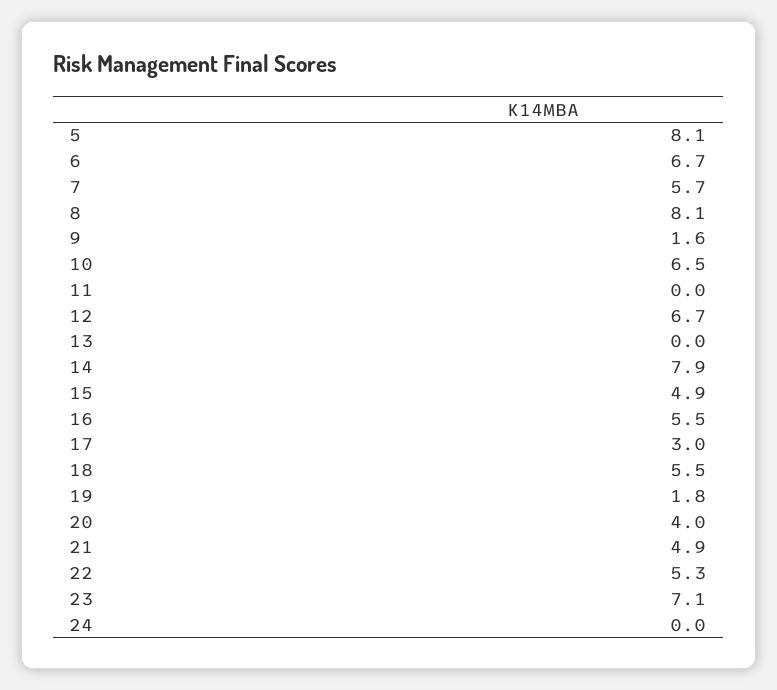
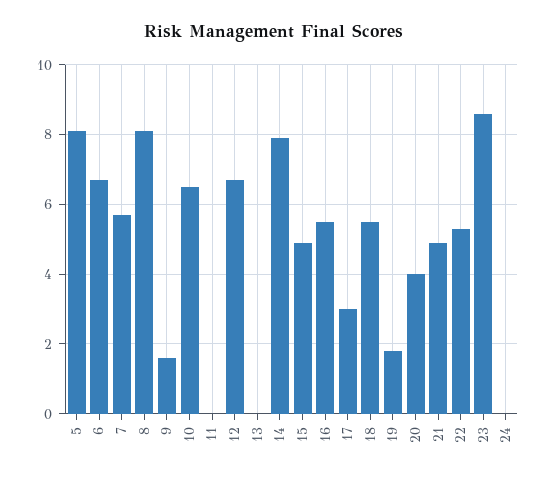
  {
    "5": 8.1,
    "6": 6.7,
    "7": 5.7,
    "8": 8.1,
    "9": 1.6,
    "10": 6.5,
    "11": 0,
    "12": 6.7,
    "13": 0,
    "14": 7.9,
    "15": 4.9,
    "16": 5.5,
    "17": 3,
    "18": 5.5,
    "19": 1.8,
    "20": 4,
    "21": 4.9,
    "22": 5.3,
-   "23": 7.1,
+   "23": 8.5,
    "24": 0
  }

